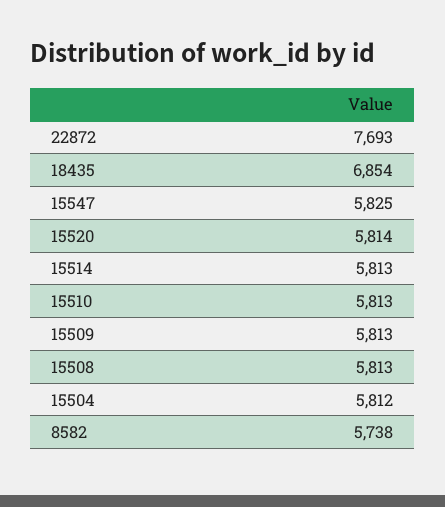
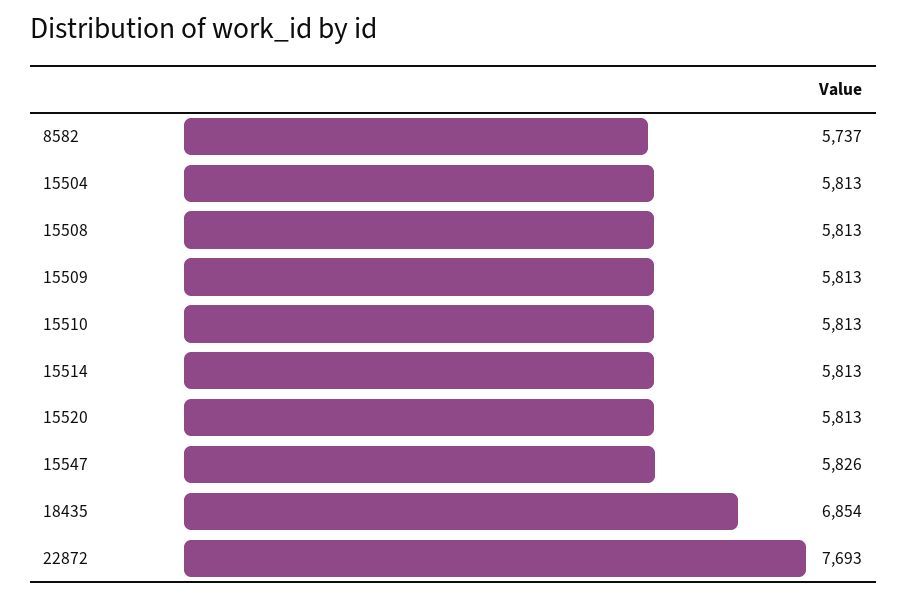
  {
    "22872": 7693,
    "18435": 6854,
-   "15547": 5825,
+   "15547": 5826,
-   "15520": 5814,
+   "15520": 5813,
    "15514": 5813,
    "15510": 5813,
    "15509": 5813,
    "15508": 5813,
-   "15504": 5812,
+   "15504": 5813,
-   "8582": 5738
+   "8582": 5737
  }

